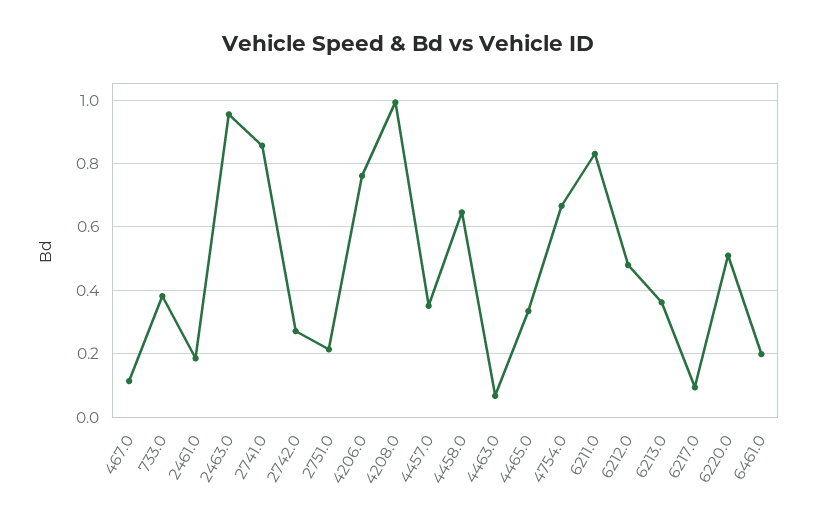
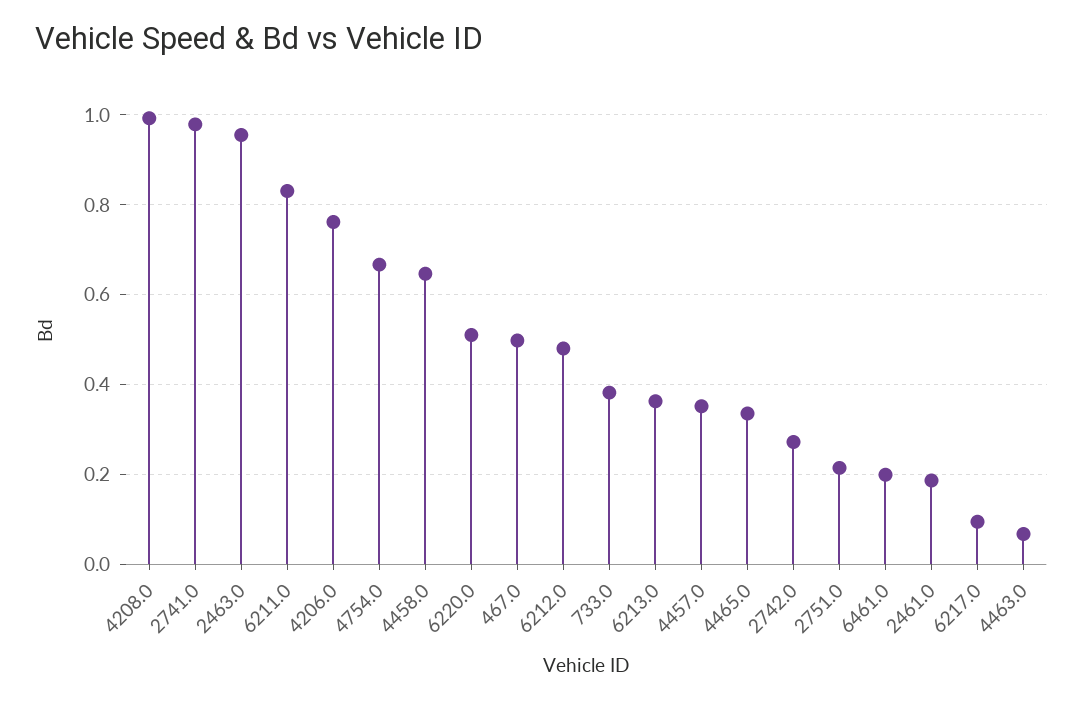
  {
-   "467.0": 0.12,
+   "467.0": 0.5,
    "733.0": 0.38,
    "2461.0": 0.18,
    "2463.0": 0.96,
-   "2741.0": 0.86,
+   "2741.0": 0.98,
    "2742.0": 0.28,
    "2751.0": 0.22,
    "4206.0": 0.76,
    "4208.0": 1,
    "4457.0": 0.36,
    "4458.0": 0.64,
    "4463.0": 0.06,
    "4465.0": 0.34,
    "4754.0": 0.66,
    "6211.0": 0.84,
    "6212.0": 0.48,
    "6213.0": 0.36,
    "6217.0": 0.1,
    "6220.0": 0.52,
    "6461.0": 0.2
  }

